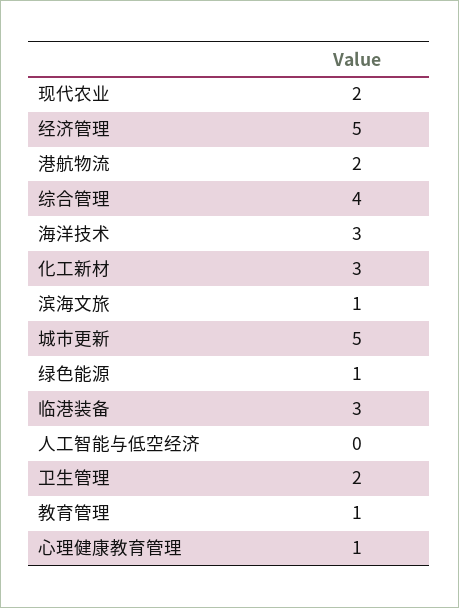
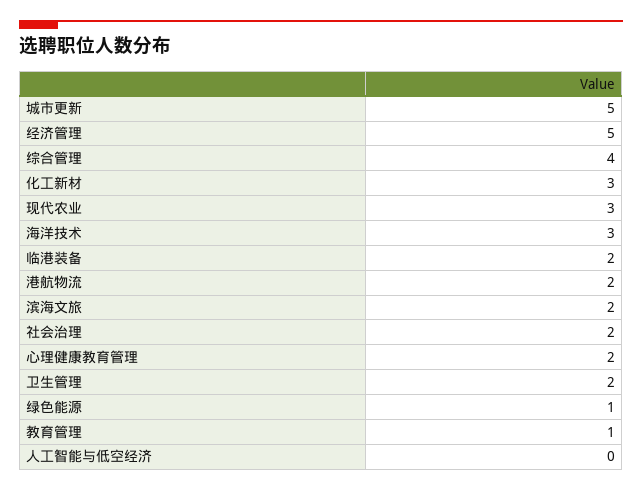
  {
-   "现代农业": 2,
+   "现代农业": 3,
    "经济管理": 5,
    "港航物流": 2,
    "综合管理": 4,
    "海洋技术": 3,
    "化工新材": 3,
-   "滨海文旅": 1,
+   "滨海文旅": 2,
    "城市更新": 5,
    "绿色能源": 1,
-   "临港装备": 3,
+   "临港装备": 2,
    "人工智能与低空经济": 0,
    "卫生管理": 2,
    "教育管理": 1,
-   "心理健康教育管理": 1
+   "心理健康教育管理": 2,
+   "社会治理": 2
  }

